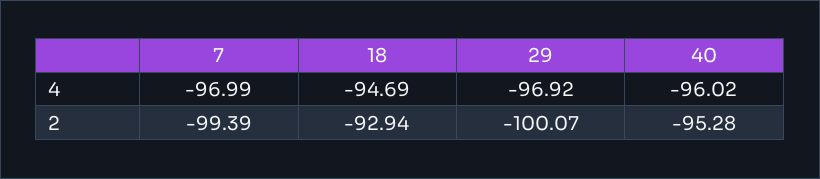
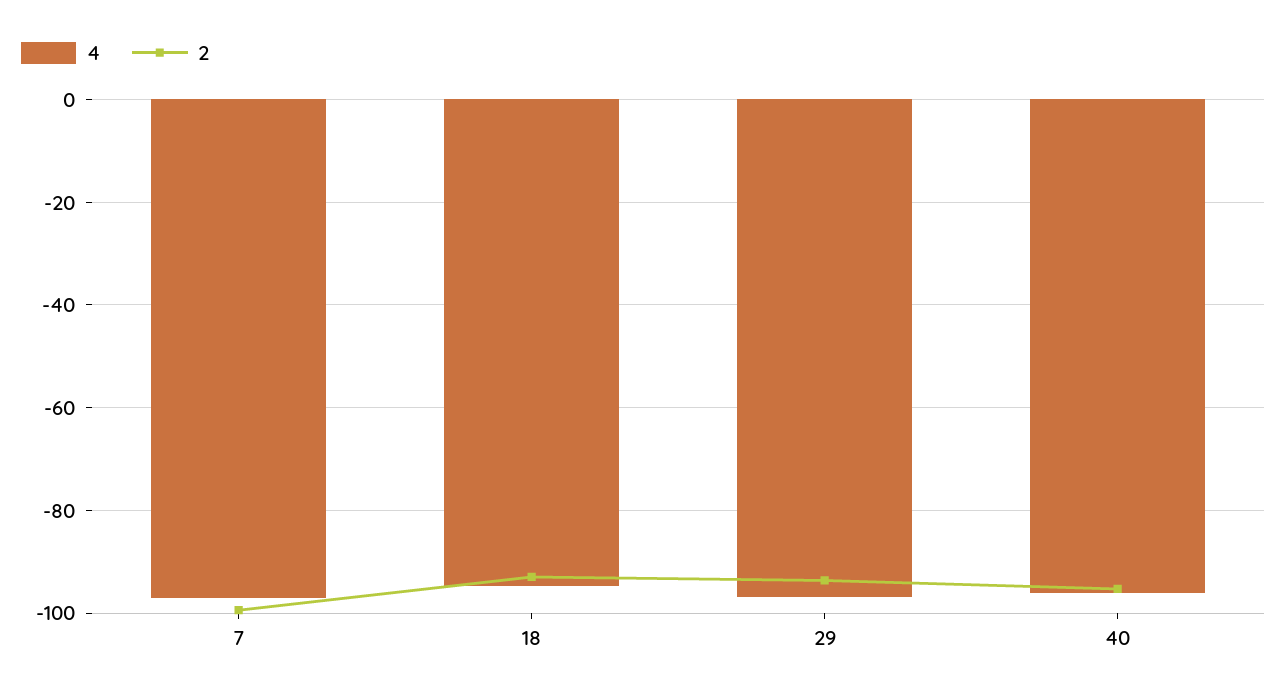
  {
    "4": {
      "7": -96.99,
      "18": -94.69,
      "29": -96.92,
      "40": -96.02
    },
    "2": {
      "7": -99.39,
      "18": -92.94,
-     "29": -100.07,
+     "29": -94,
      "40": -95.28
    }
  }

